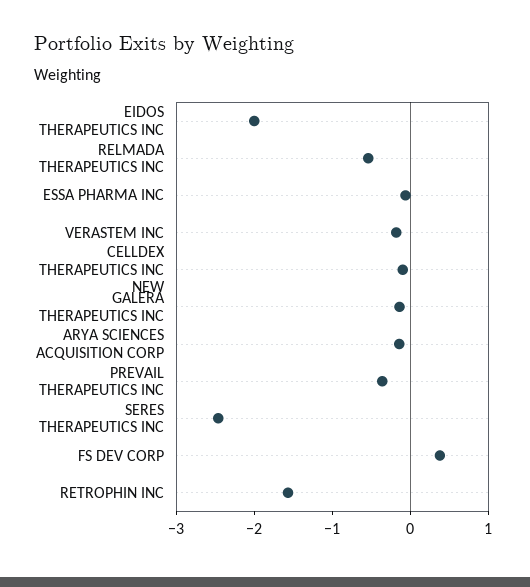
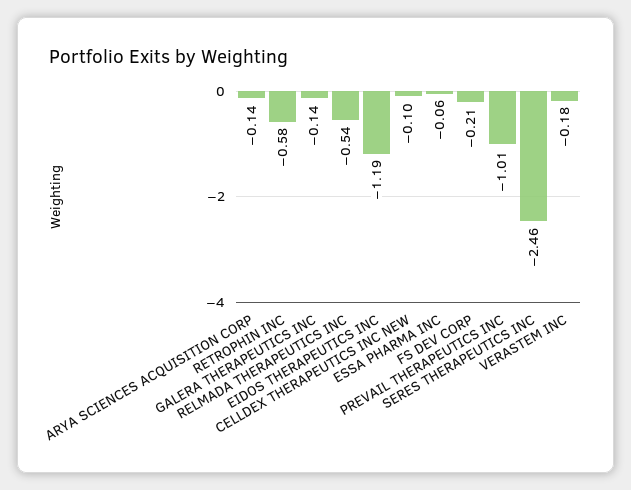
  {
-   "EIDOS THERAPEUTICS INC": -2,
+   "EIDOS THERAPEUTICS INC": -1.19,
    "RELMADA THERAPEUTICS INC": -0.54,
    "ESSA PHARMA INC": -0.06,
    "VERASTEM INC": -0.18,
    "CELLDEX THERAPEUTICS INC NEW": -0.1,
    "GALERA THERAPEUTICS INC": -0.14,
    "ARYA SCIENCES ACQUISITION CORP": -0.14,
-   "PREVAIL THERAPEUTICS INC": -0.4,
+   "PREVAIL THERAPEUTICS INC": -1.01,
    "SERES THERAPEUTICS INC": -2.46,
-   "FS DEV CORP": 0.4,
+   "FS DEV CORP": -0.21,
-   "RETROPHIN INC": -1.6
+   "RETROPHIN INC": -0.58
  }

